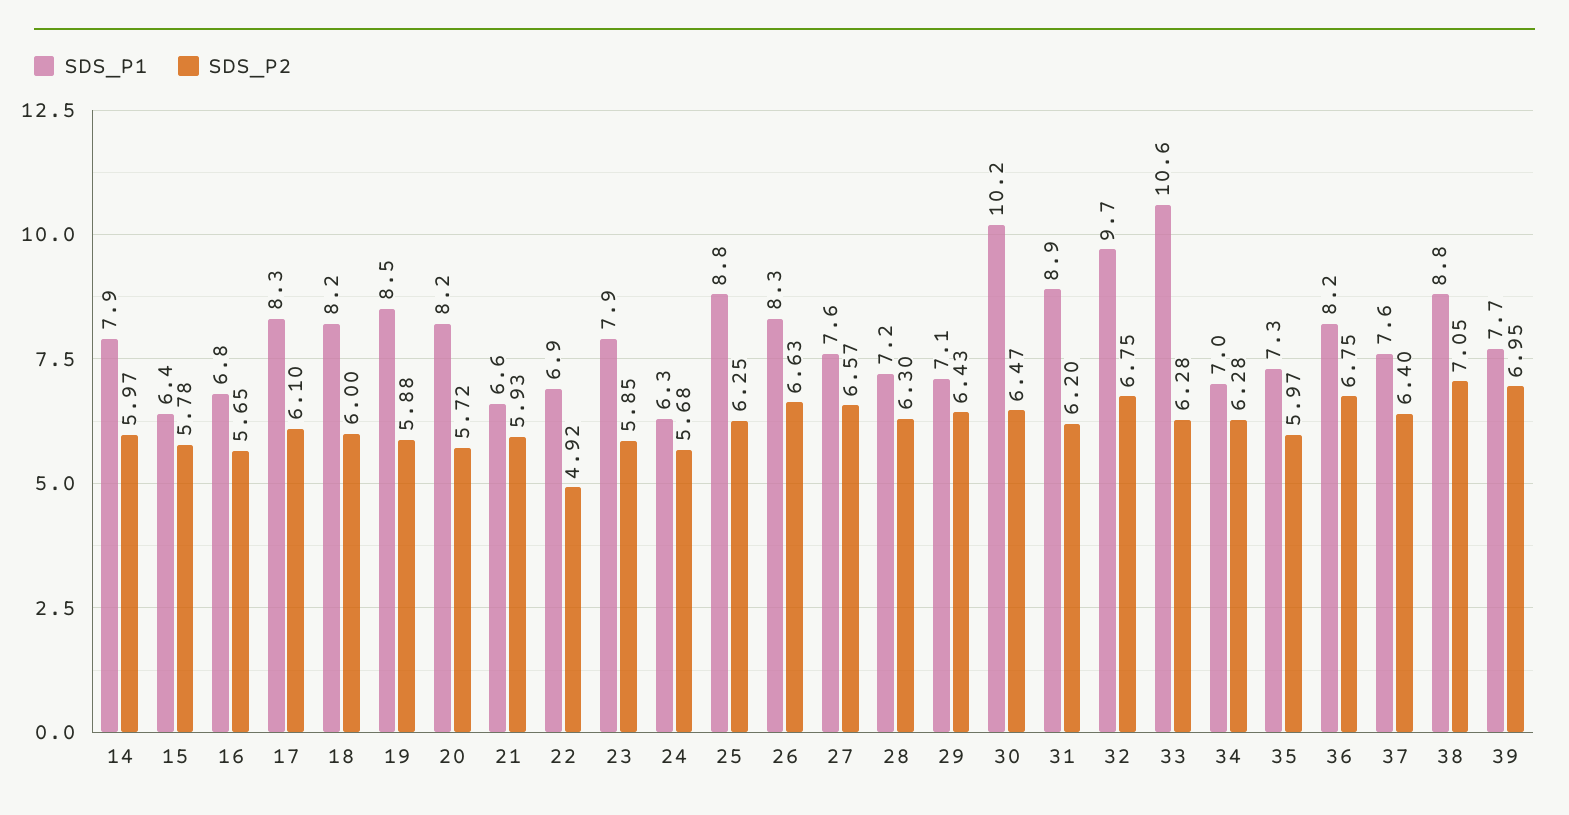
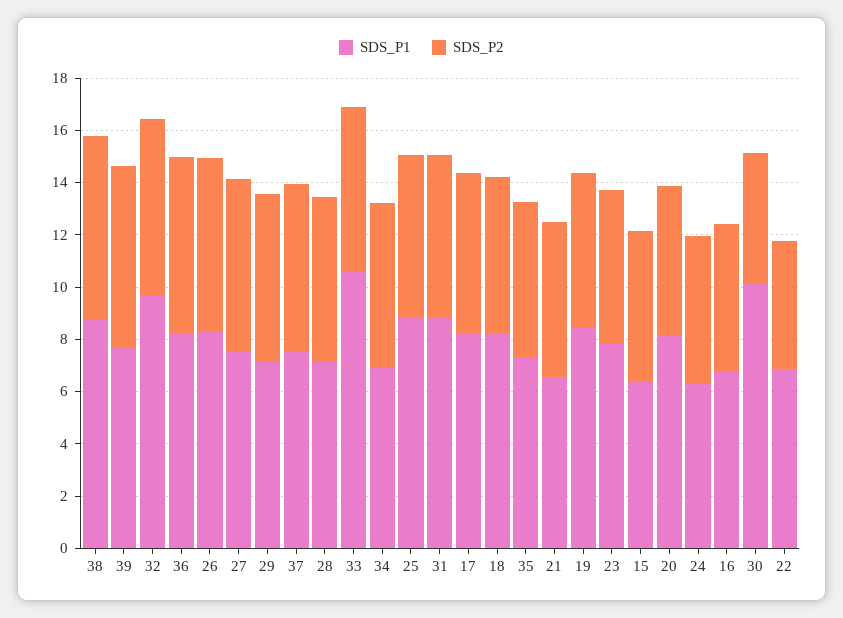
  {
    "SDS_P1": {
-     "14": 7.9,
      "15": 6.4,
      "16": 6.8,
      "17": 8.3,
      "18": 8.2,
      "19": 8.5,
      "20": 8.2,
      "21": 6.6,
      "22": 6.9,
      "23": 7.9,
      "24": 6.3,
      "25": 8.8,
      "26": 8.3,
      "27": 7.6,
      "28": 7.2,
      "29": 7.1,
      "30": 10.2,
      "31": 8.9,
      "32": 9.7,
      "33": 10.6,
      "34": 7,
      "35": 7.3,
      "36": 8.2,
      "37": 7.6,
      "38": 8.8,
      "39": 7.7
    },
    "SDS_P2": {
-     "14": 5.97,
      "15": 5.78,
      "16": 5.65,
      "17": 6.1,
      "18": 6,
      "19": 5.88,
      "20": 5.72,
      "21": 5.93,
      "22": 4.92,
      "23": 5.85,
      "24": 5.68,
      "25": 6.25,
      "26": 6.63,
      "27": 6.57,
      "28": 6.3,
      "29": 6.43,
-     "30": 6.47,
+     "30": 5,
      "31": 6.2,
      "32": 6.75,
      "33": 6.28,
      "34": 6.28,
      "35": 5.97,
      "36": 6.75,
      "37": 6.4,
      "38": 7.05,
      "39": 6.95
    }
  }

